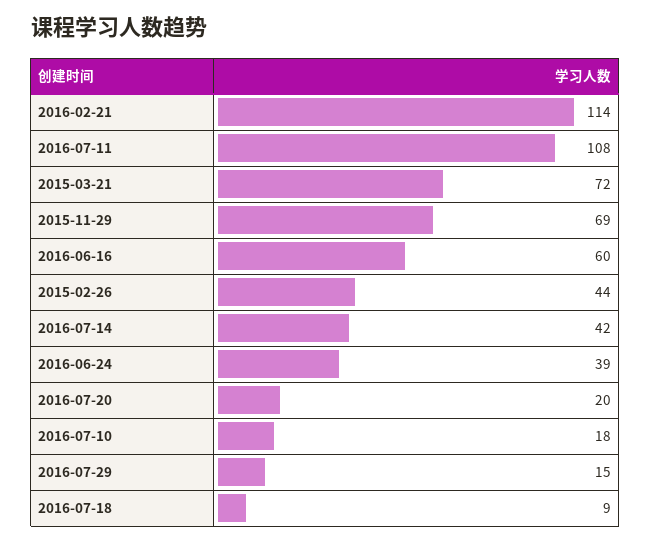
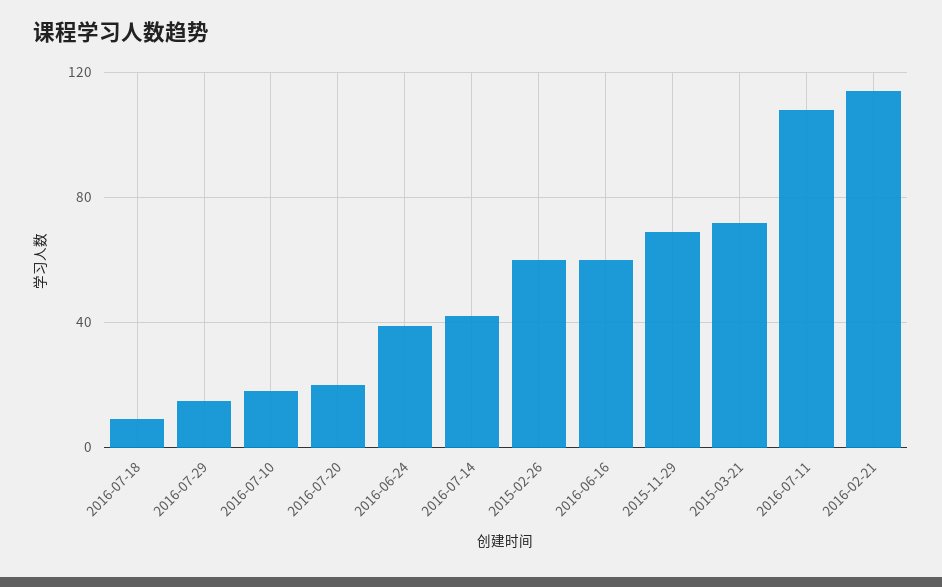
  {
    "2016-02-21": 114,
    "2016-07-11": 108,
    "2015-03-21": 72,
    "2015-11-29": 69,
    "2016-06-16": 60,
-   "2015-02-26": 44,
+   "2015-02-26": 60,
    "2016-07-14": 42,
    "2016-06-24": 39,
    "2016-07-20": 20,
    "2016-07-10": 18,
    "2016-07-29": 15,
    "2016-07-18": 9
  }

